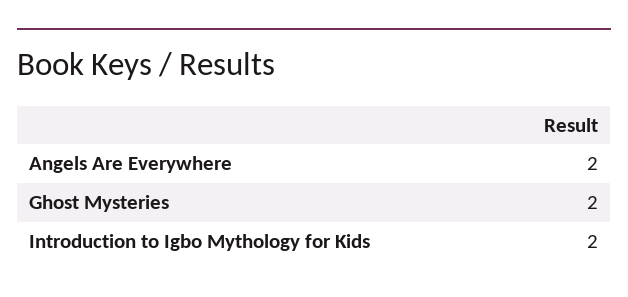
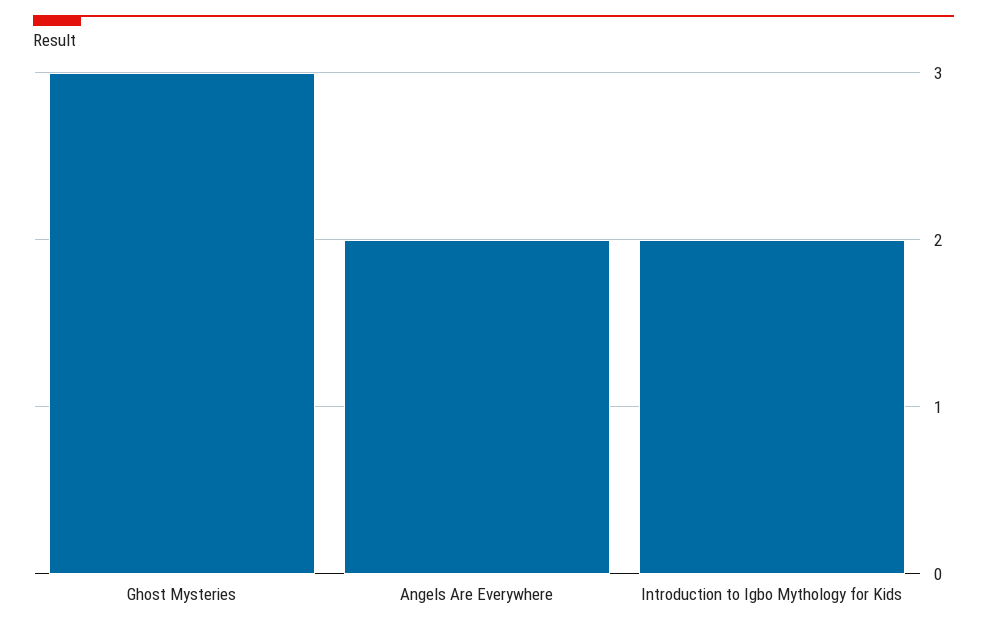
  {
    "Angels Are Everywhere": 2,
-   "Ghost Mysteries": 2,
+   "Ghost Mysteries": 3,
    "Introduction to Igbo Mythology for Kids": 2
  }

